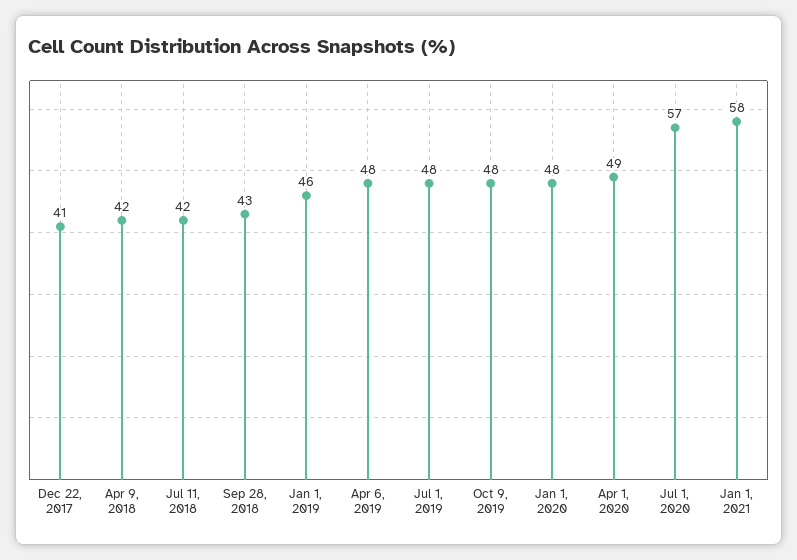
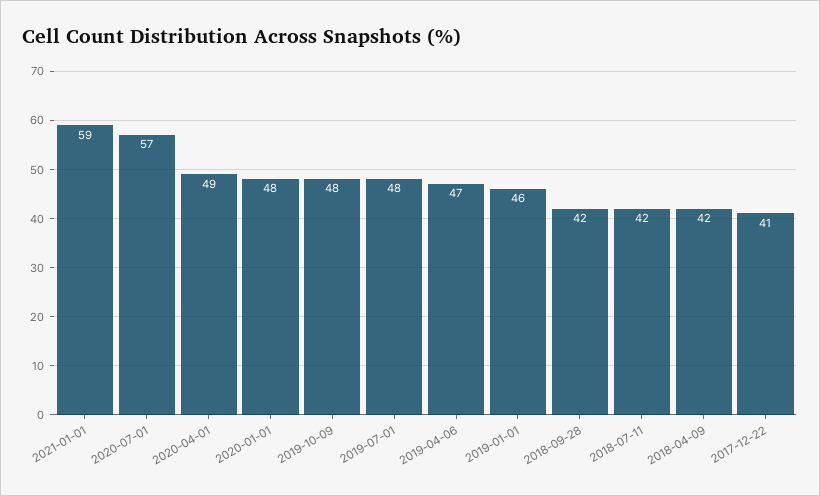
  {
    "Dec 22, 2017": 41,
    "Apr 9, 2018": 42,
    "Jul 11, 2018": 42,
-   "Sep 28, 2018": 43,
+   "Sep 28, 2018": 42,
    "Jan 1, 2019": 46,
-   "Apr 6, 2019": 48,
+   "Apr 6, 2019": 47,
    "Jul 1, 2019": 48,
    "Oct 9, 2019": 48,
    "Jan 1, 2020": 48,
    "Apr 1, 2020": 49,
    "Jul 1, 2020": 57,
-   "Jan 1, 2021": 58
+   "Jan 1, 2021": 59
  }

